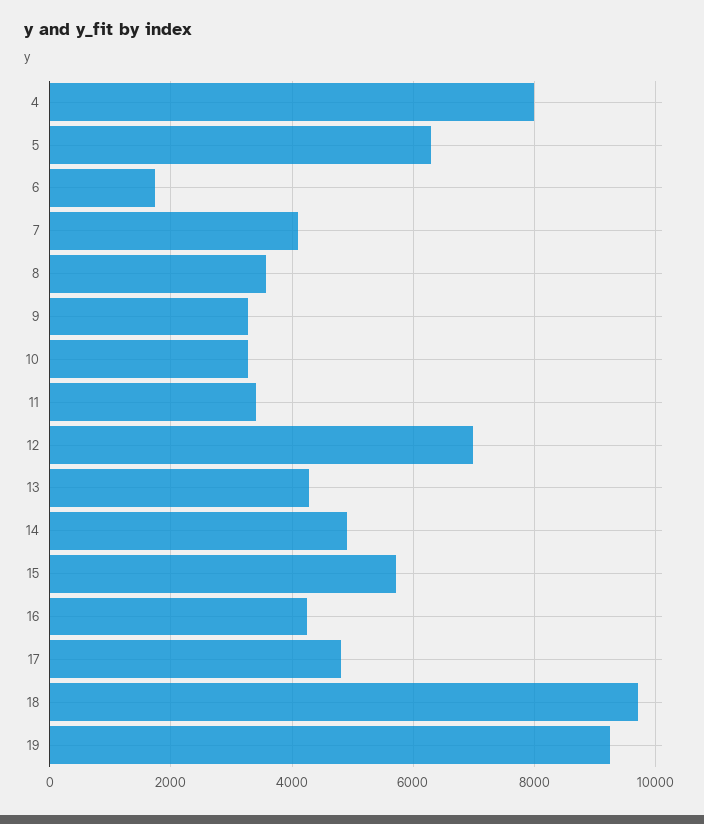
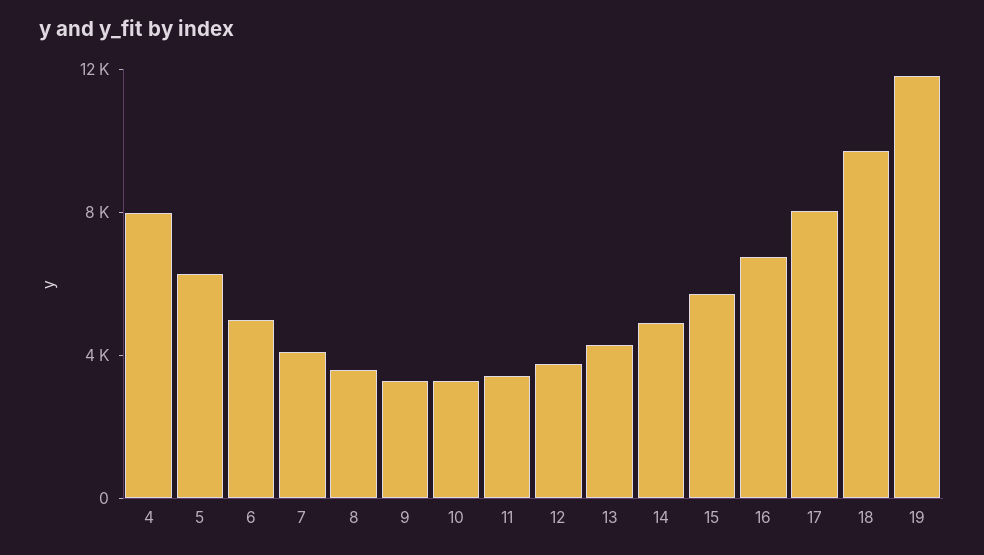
  {
    "4": 8000,
    "5": 6200,
-   "6": 1800,
+   "6": 5000,
    "7": 4200,
    "8": 3600,
    "9": 3200,
    "10": 3200,
    "11": 3400,
-   "12": 7000,
+   "12": 4000,
    "13": 4200,
    "14": 5000,
    "15": 5800,
-   "16": 4200,
+   "16": 7000,
-   "17": 4800,
+   "17": 8000,
    "18": 9800,
-   "19": 9200
+   "19": 12000
  }

